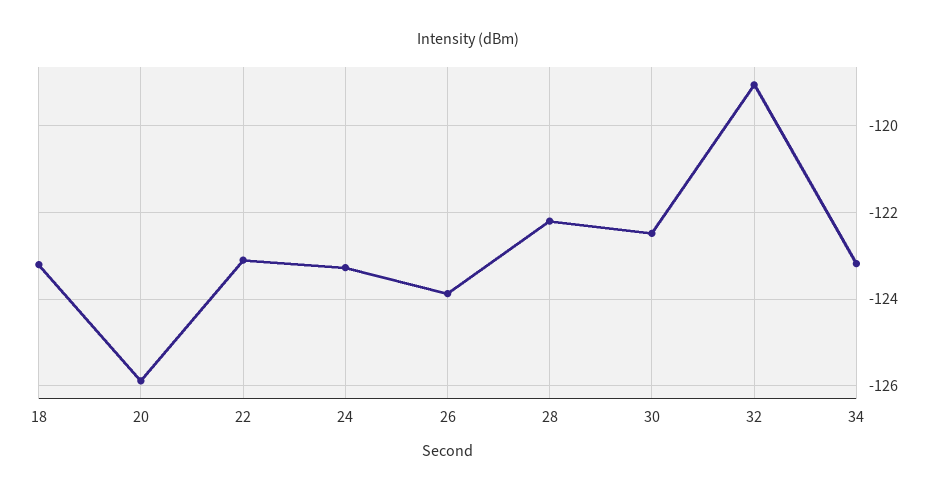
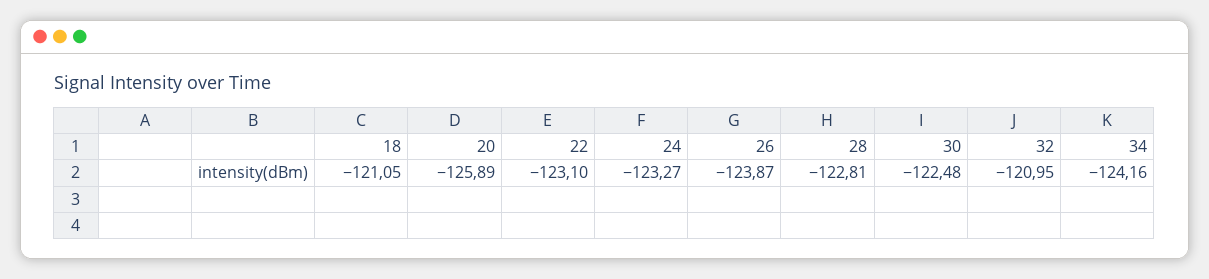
  {
-   "18": -123.2,
+   "18": -121.05,
    "20": -125.89,
    "22": -123.1,
    "24": -123.27,
    "26": -123.87,
-   "28": -122.2,
+   "28": -122.81,
    "30": -122.48,
-   "32": -119,
+   "32": -120.95,
-   "34": -123.2
+   "34": -124.16
  }

